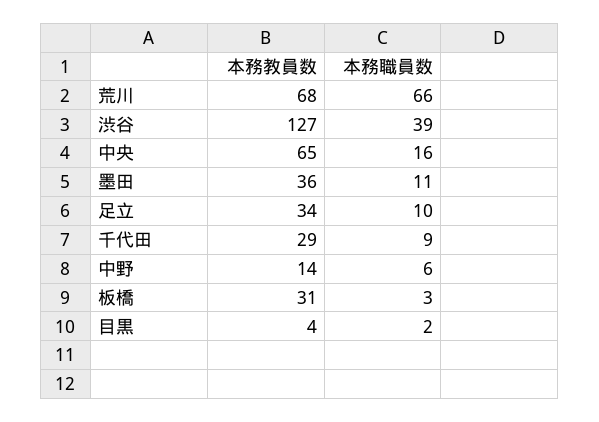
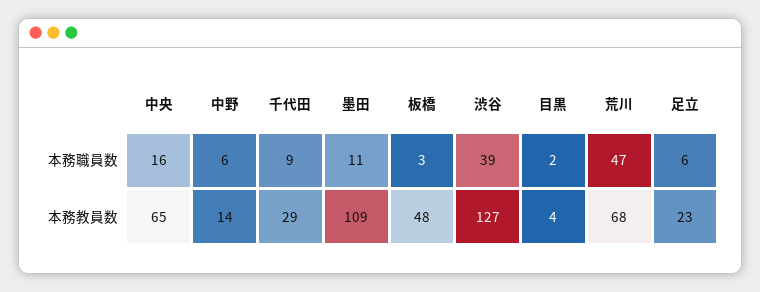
  {
    "本務教員数": {
      "荒川": 68,
      "渋谷": 127,
      "中央": 65,
-     "墨田": 36,
+     "墨田": 109,
-     "足立": 34,
+     "足立": 23,
      "千代田": 29,
      "中野": 14,
-     "板橋": 31,
+     "板橋": 48,
      "目黒": 4
    },
    "本務職員数": {
-     "荒川": 66,
+     "荒川": 47,
      "渋谷": 39,
      "中央": 16,
      "墨田": 11,
-     "足立": 10,
+     "足立": 6,
      "千代田": 9,
      "中野": 6,
      "板橋": 3,
      "目黒": 2
    }
  }

